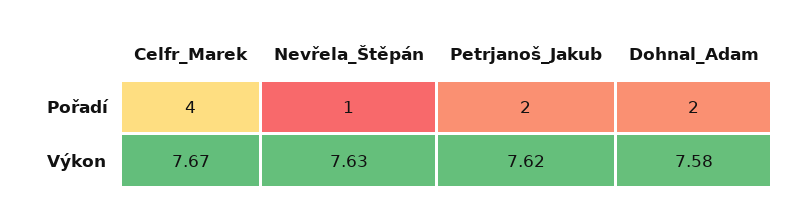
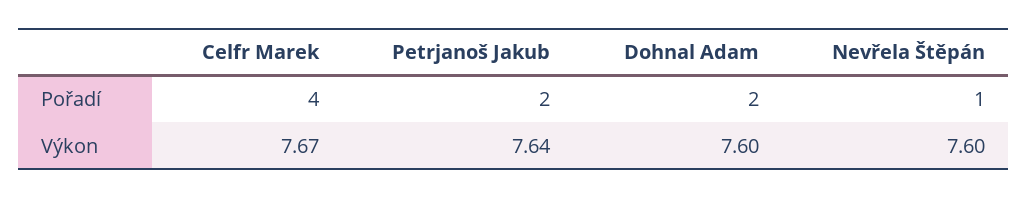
  {
    "Celfr_Marek": {
      "Pořadí": 4,
      "Výkon": 7.67
    },
    "Nevřela_Štěpán": {
      "Pořadí": 1,
-     "Výkon": 7.63
+     "Výkon": 7.6
    },
    "Petrjanoš_Jakub": {
      "Pořadí": 2,
-     "Výkon": 7.62
+     "Výkon": 7.64
    },
    "Dohnal_Adam": {
      "Pořadí": 2,
-     "Výkon": 7.58
+     "Výkon": 7.6
    }
  }

